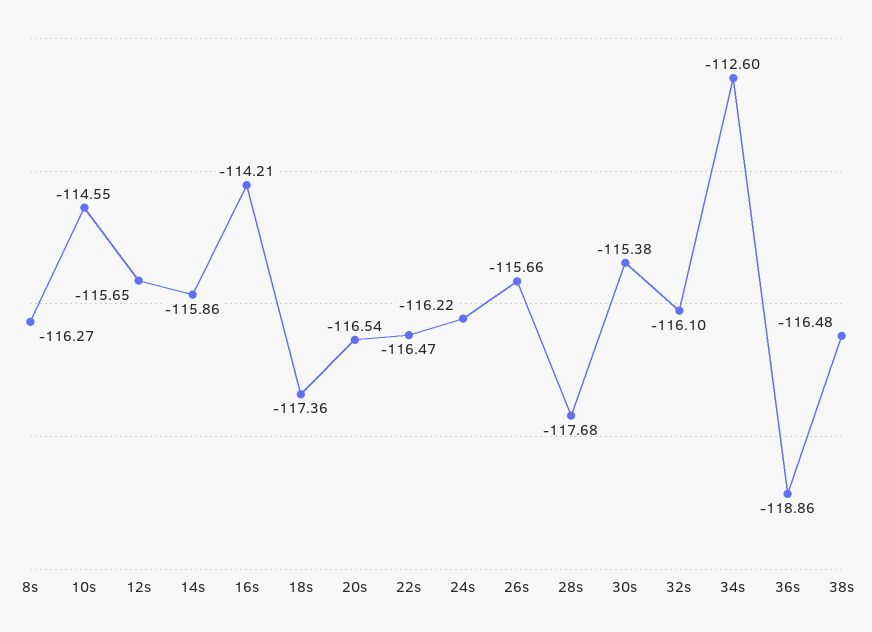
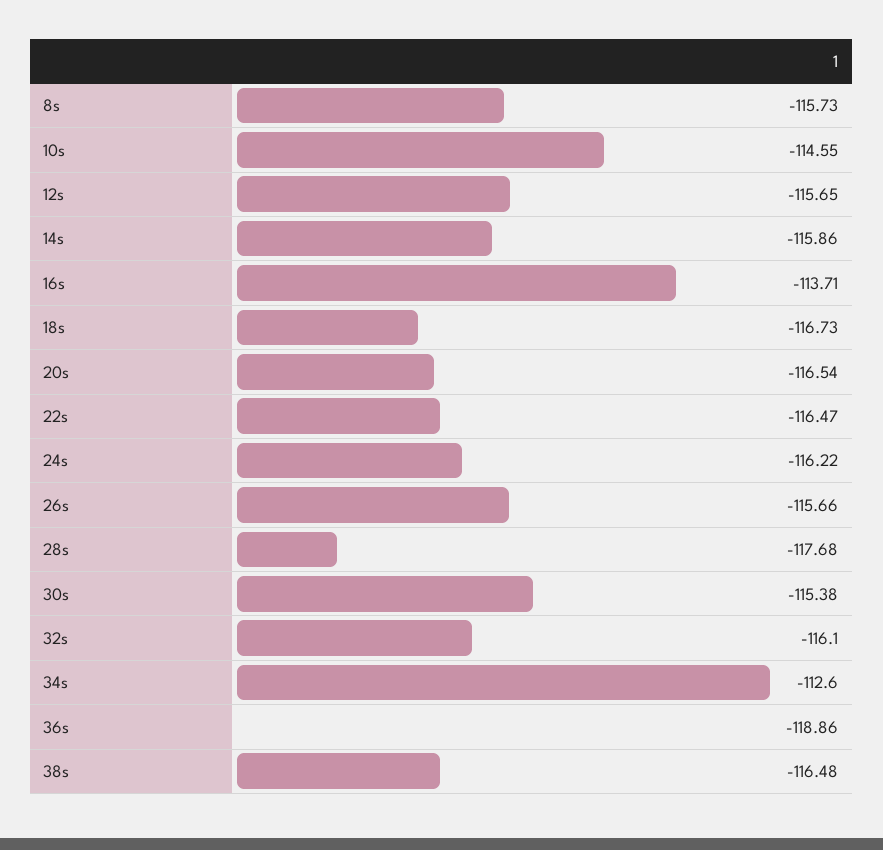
  {
-   "8s": -116.27,
+   "8s": -115.73,
    "10s": -114.55,
    "12s": -115.65,
    "14s": -115.86,
-   "16s": -114.21,
+   "16s": -113.71,
-   "18s": -117.36,
+   "18s": -116.73,
    "20s": -116.54,
    "22s": -116.47,
    "24s": -116.22,
    "26s": -115.66,
    "28s": -117.68,
    "30s": -115.38,
    "32s": -116.1,
    "34s": -112.6,
    "36s": -118.86,
    "38s": -116.48
  }

